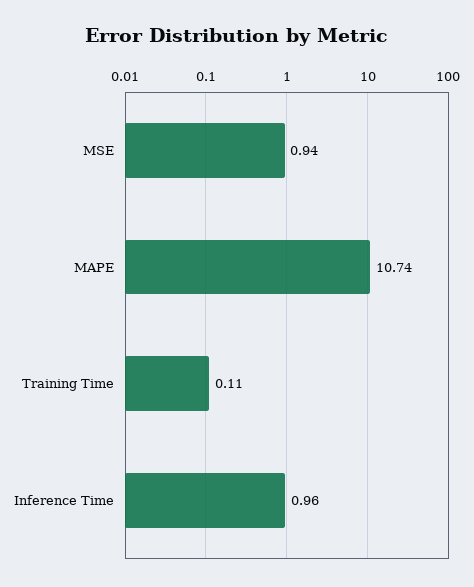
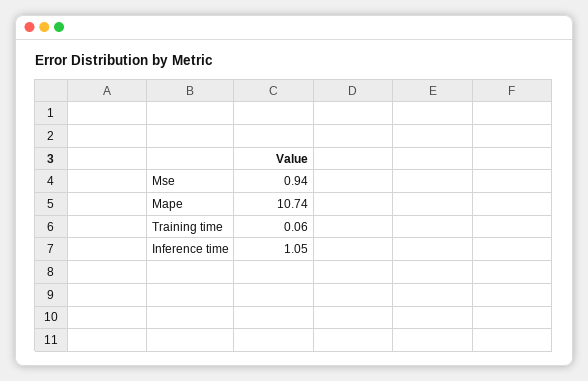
  {
    "MSE": 0.94,
    "MAPE": 10.74,
-   "Training Time": 0.11,
+   "Training Time": 0.06,
-   "Inference Time": 0.96
+   "Inference Time": 1.05
  }

